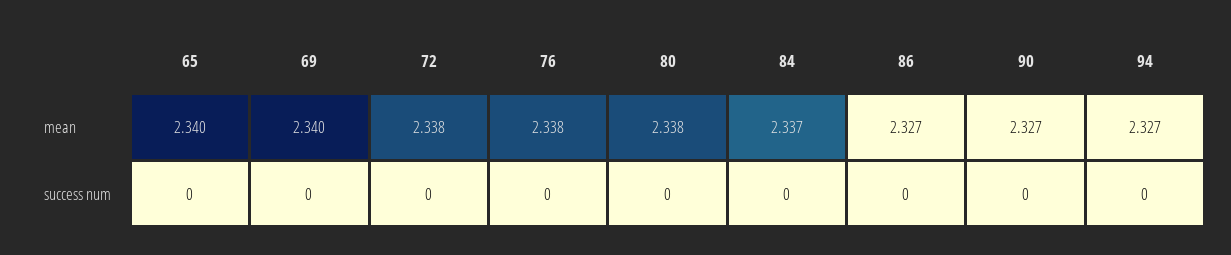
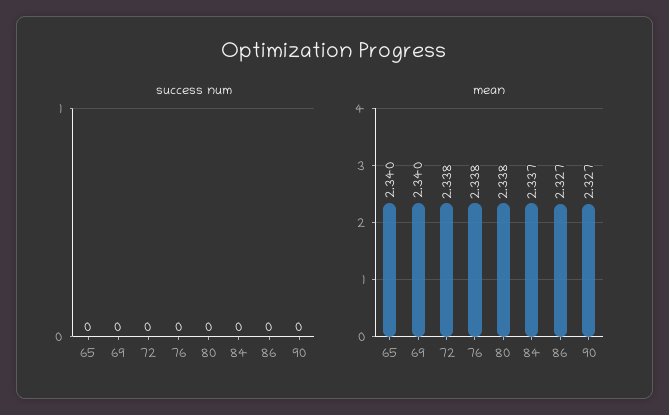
  {
    "mean": {
      "65": 2.34,
      "69": 2.34,
      "72": 2.338,
      "76": 2.338,
      "80": 2.338,
      "84": 2.337,
      "86": 2.327,
-     "90": 2.327,
+     "90": 2.327
-     "94": 2.327
    },
    "success num": {
      "65": 0,
      "69": 0,
      "72": 0,
      "76": 0,
      "80": 0,
      "84": 0,
      "86": 0,
-     "90": 0,
+     "90": 0
-     "94": 0
    }
  }

